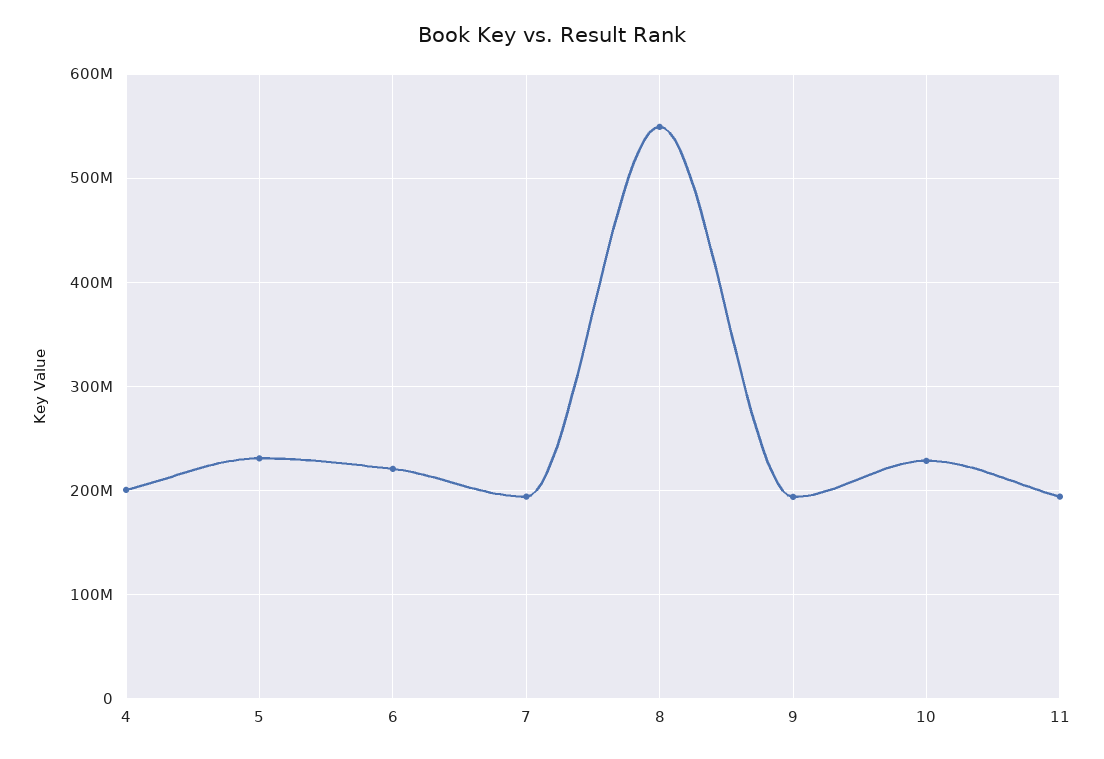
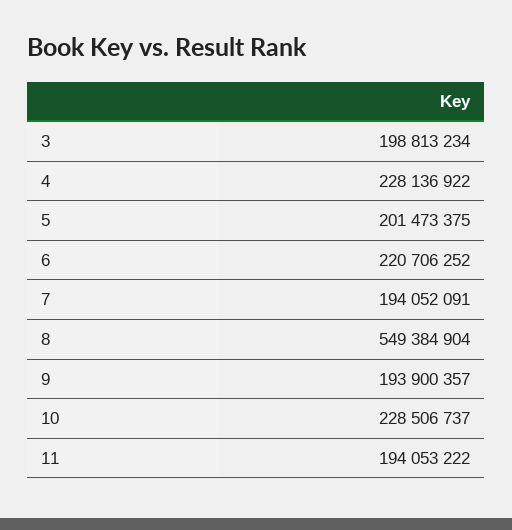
  {
-   "4": 200000000,
+   "4": 228136922,
-   "5": 230000000,
+   "5": 201473375,
    "6": 220706252,
    "7": 194052091,
    "8": 549384904,
    "9": 193900357,
    "10": 228506737,
-   "11": 194053222
+   "11": 194053222,
+   "3": 198813234
  }

